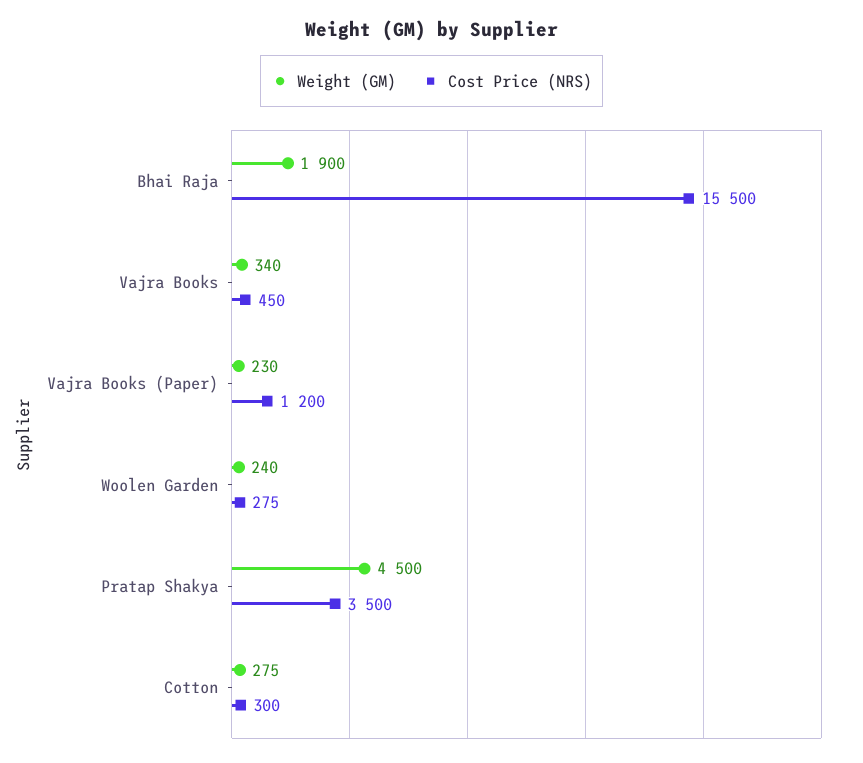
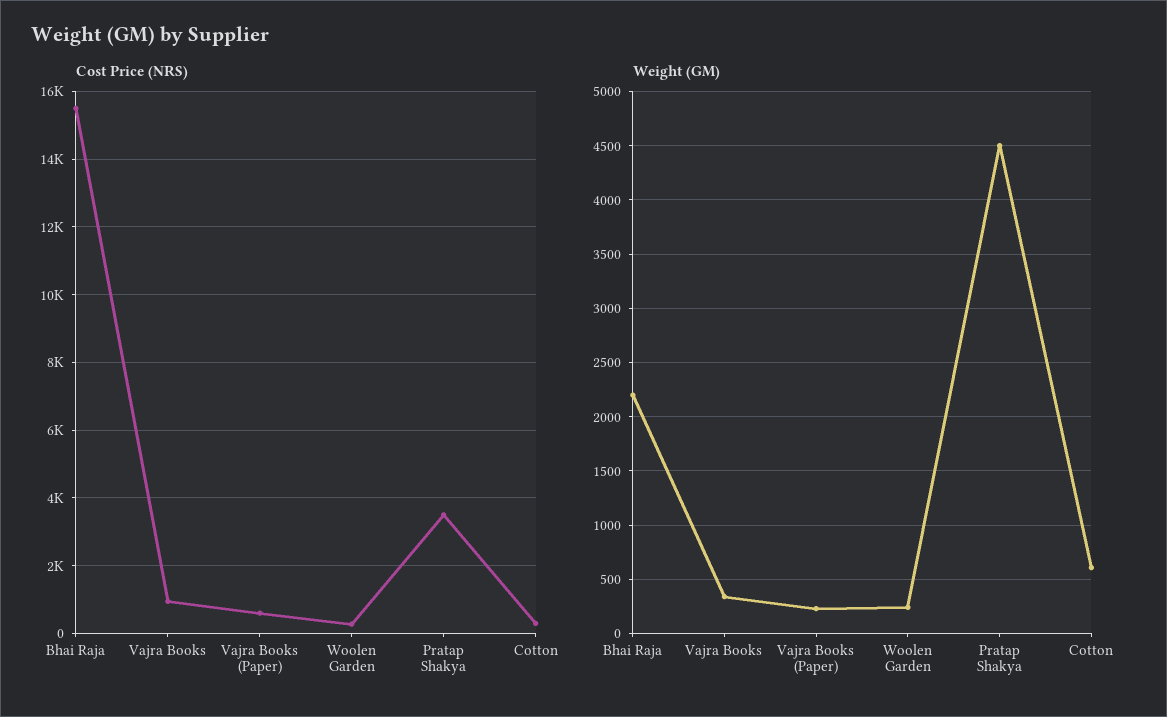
  {
    "Weight (GM)": {
-     "Bhai Raja": 1900,
+     "Bhai Raja": 2200,
      "Vajra Books": 340,
      "Vajra Books (Paper)": 230,
      "Woolen Garden": 240,
      "Pratap Shakya": 4500,
-     "Cotton": 275
+     "Cotton": 600
    },
    "Cost Price (NRS)": {
      "Bhai Raja": 15500,
-     "Vajra Books": 450,
+     "Vajra Books": 1000,
-     "Vajra Books (Paper)": 1200,
+     "Vajra Books (Paper)": 600,
      "Woolen Garden": 275,
      "Pratap Shakya": 3500,
      "Cotton": 300
    }
  }

